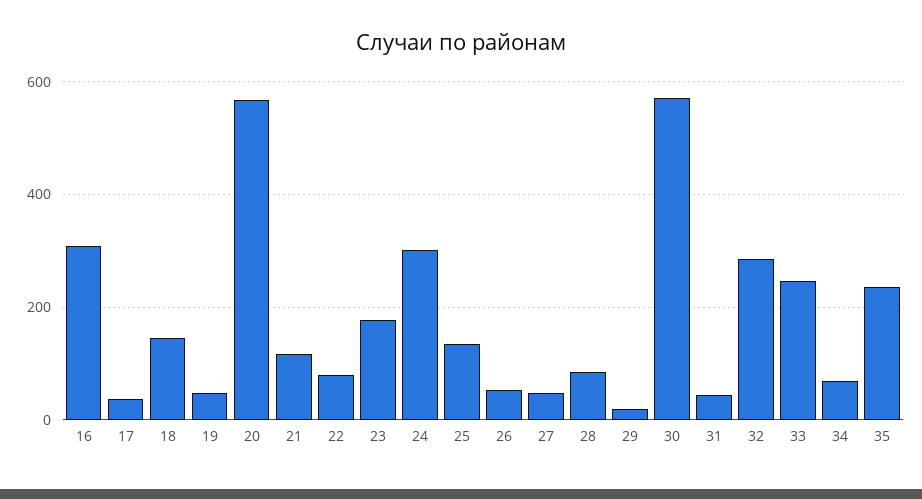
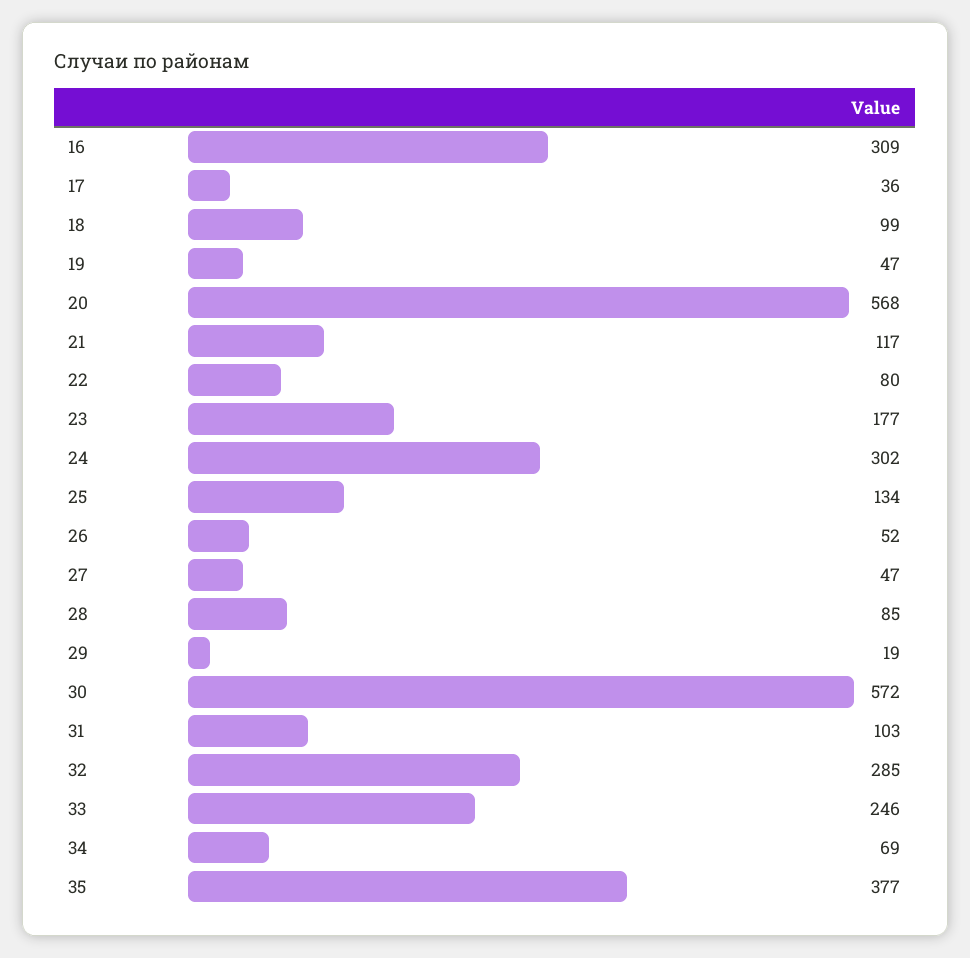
  {
    "16": 309,
    "17": 36,
-   "18": 140,
+   "18": 99,
    "19": 47,
    "20": 568,
    "21": 117,
    "22": 80,
    "23": 177,
    "24": 302,
    "25": 134,
    "26": 52,
    "27": 47,
    "28": 85,
    "29": 19,
    "30": 572,
-   "31": 40,
+   "31": 103,
    "32": 285,
    "33": 246,
    "34": 69,
-   "35": 240
+   "35": 377
  }

